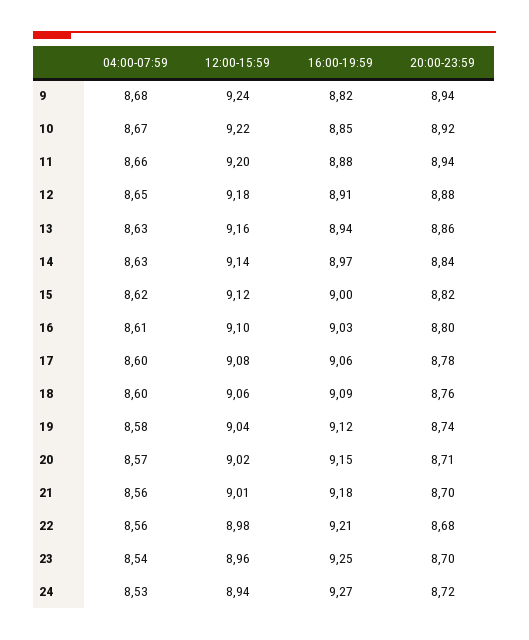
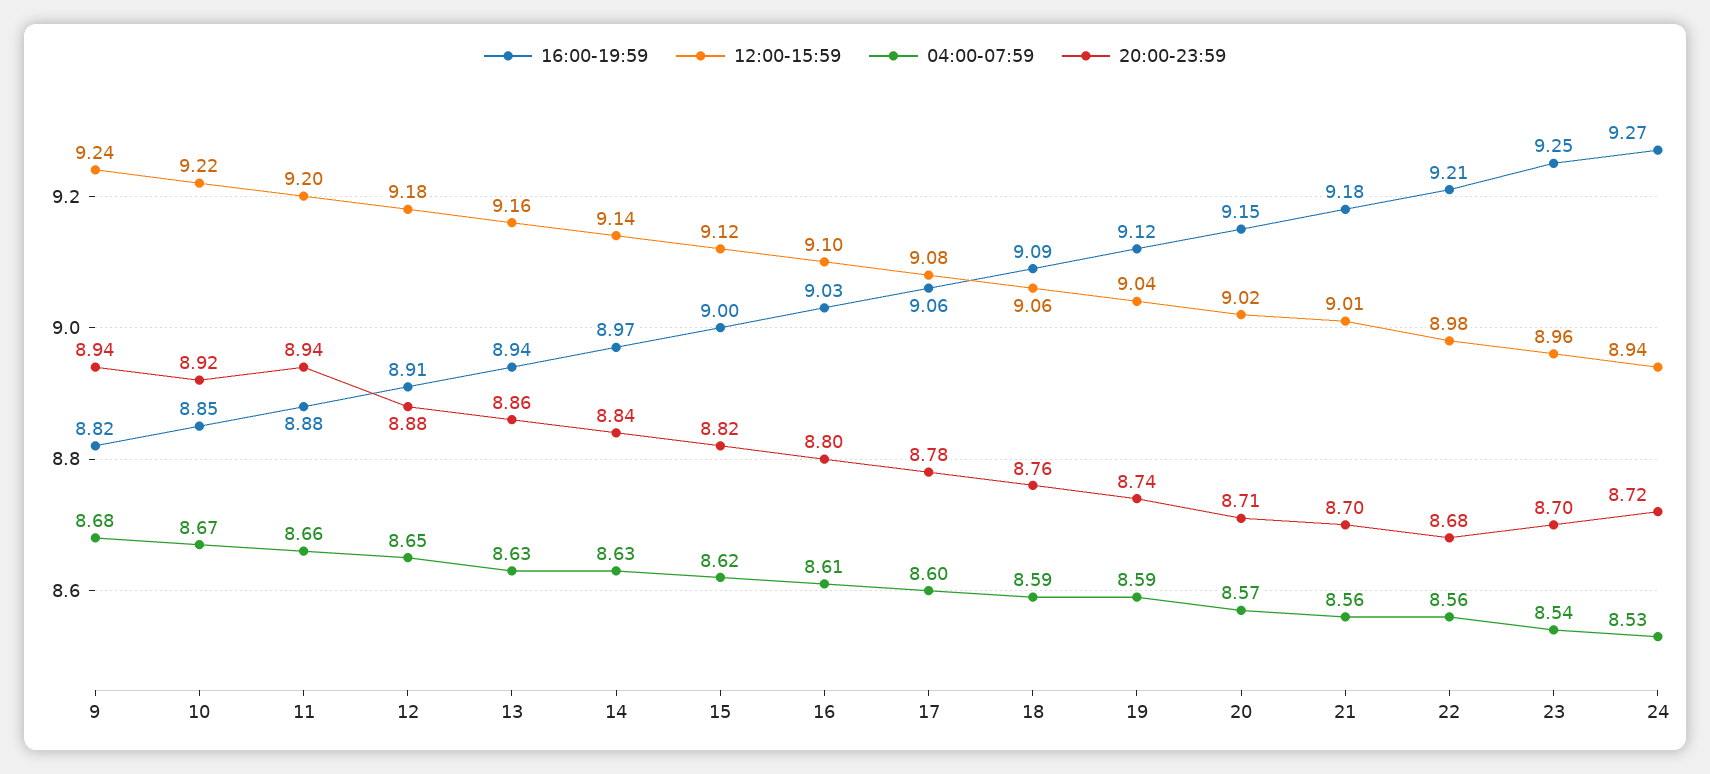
  {
    "04:00-07:59": {
      "9": 8.68,
      "10": 8.67,
      "11": 8.66,
      "12": 8.65,
      "13": 8.63,
      "14": 8.63,
      "15": 8.62,
      "16": 8.61,
      "17": 8.6,
-     "18": 8.6,
+     "18": 8.59,
-     "19": 8.58,
+     "19": 8.59,
      "20": 8.57,
      "21": 8.56,
      "22": 8.56,
      "23": 8.54,
      "24": 8.53
    },
    "12:00-15:59": {
      "9": 9.24,
      "10": 9.22,
      "11": 9.2,
      "12": 9.18,
      "13": 9.16,
      "14": 9.14,
      "15": 9.12,
      "16": 9.1,
      "17": 9.08,
      "18": 9.06,
      "19": 9.04,
      "20": 9.02,
      "21": 9.01,
      "22": 8.98,
      "23": 8.96,
      "24": 8.94
    },
    "16:00-19:59": {
      "9": 8.82,
      "10": 8.85,
      "11": 8.88,
      "12": 8.91,
      "13": 8.94,
      "14": 8.97,
      "15": 9,
      "16": 9.03,
      "17": 9.06,
      "18": 9.09,
      "19": 9.12,
      "20": 9.15,
      "21": 9.18,
      "22": 9.21,
      "23": 9.25,
      "24": 9.27
    },
    "20:00-23:59": {
      "9": 8.94,
      "10": 8.92,
      "11": 8.94,
      "12": 8.88,
      "13": 8.86,
      "14": 8.84,
      "15": 8.82,
      "16": 8.8,
      "17": 8.78,
      "18": 8.76,
      "19": 8.74,
      "20": 8.71,
      "21": 8.7,
      "22": 8.68,
      "23": 8.7,
      "24": 8.72
    }
  }

